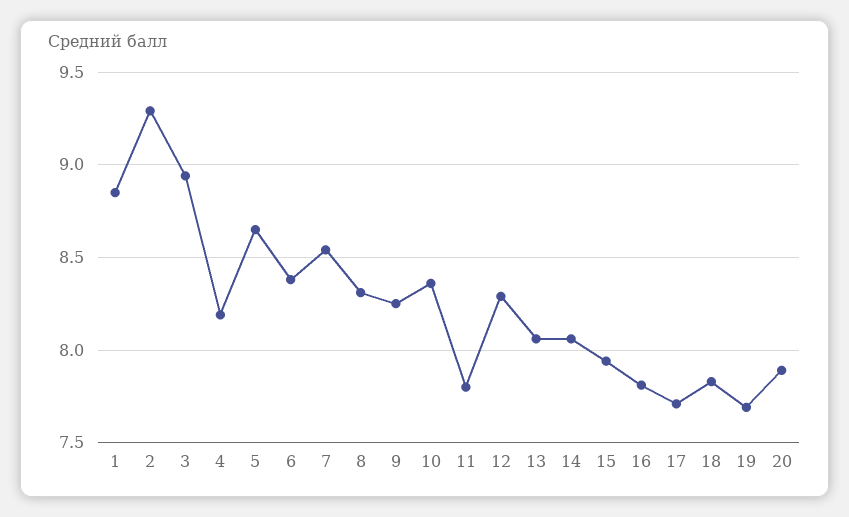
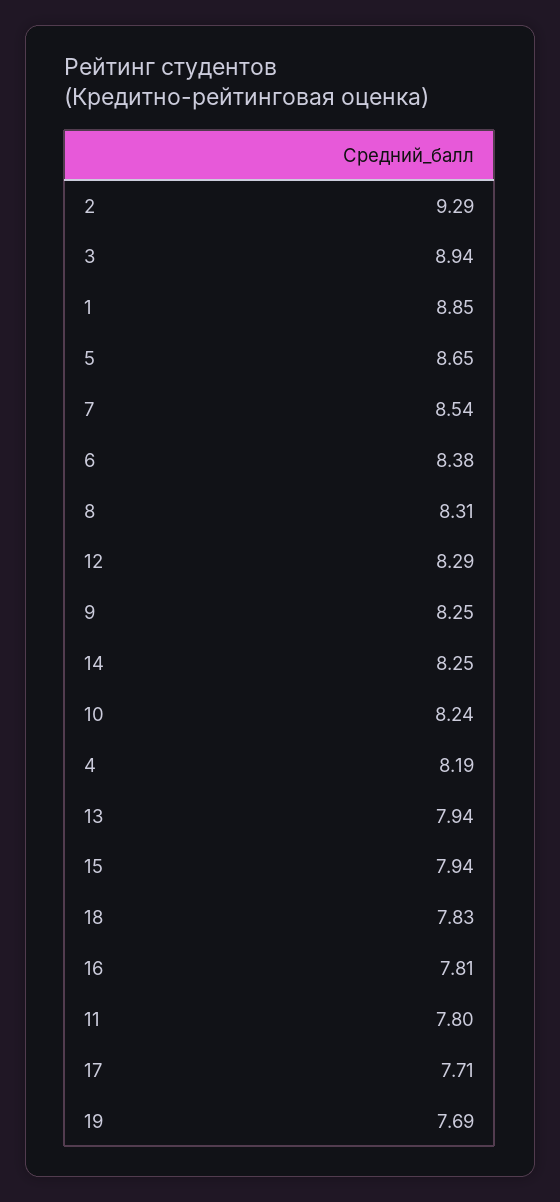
  {
    "1": 8.85,
    "2": 9.29,
    "3": 8.94,
    "4": 8.19,
    "5": 8.65,
    "6": 8.38,
    "7": 8.54,
    "8": 8.31,
    "9": 8.25,
-   "10": 8.35,
+   "10": 8.24,
    "11": 7.8,
    "12": 8.29,
-   "13": 8.05,
+   "13": 7.94,
-   "14": 8.05,
+   "14": 8.25,
    "15": 7.94,
    "16": 7.81,
    "17": 7.71,
    "18": 7.83,
-   "19": 7.69,
+   "19": 7.69
-   "20": 7.9
  }

